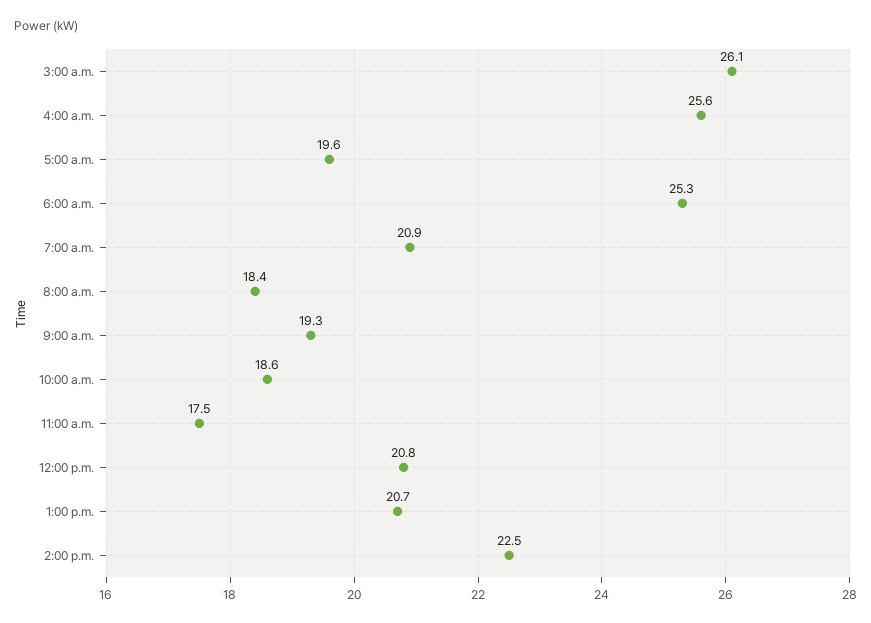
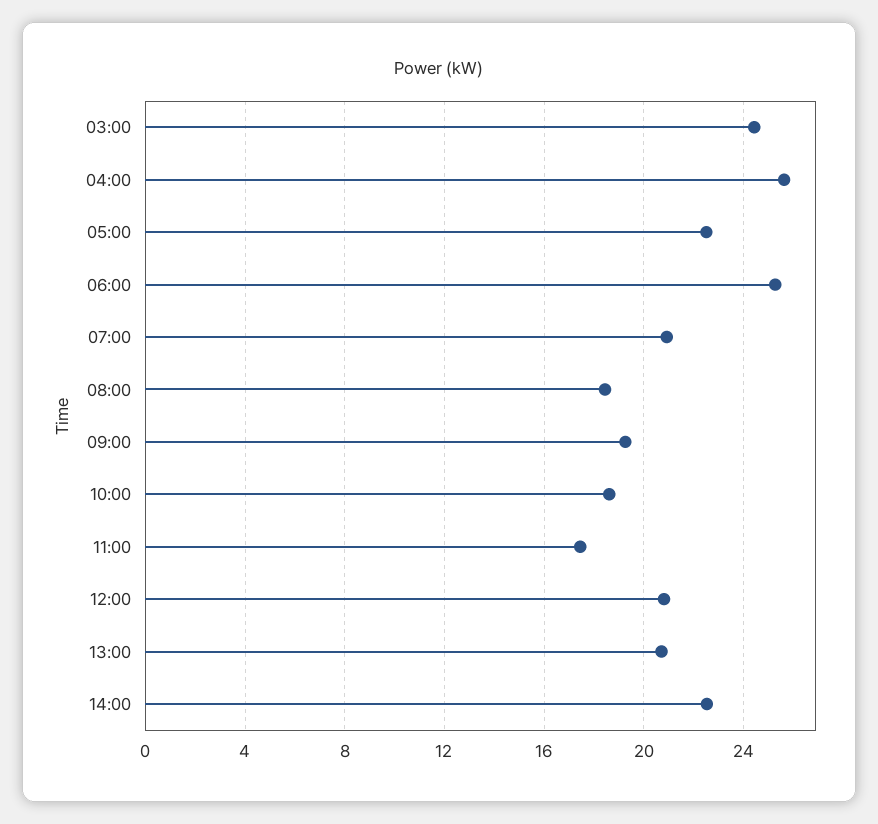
  {
-   "3:00 a.m.": 26.1,
+   "3:00 a.m.": 24.5,
    "4:00 a.m.": 25.6,
-   "5:00 a.m.": 19.6,
+   "5:00 a.m.": 22.5,
    "6:00 a.m.": 25.3,
    "7:00 a.m.": 20.9,
    "8:00 a.m.": 18.4,
    "9:00 a.m.": 19.3,
    "10:00 a.m.": 18.6,
    "11:00 a.m.": 17.5,
    "12:00 p.m.": 20.8,
    "1:00 p.m.": 20.7,
    "2:00 p.m.": 22.5
  }

